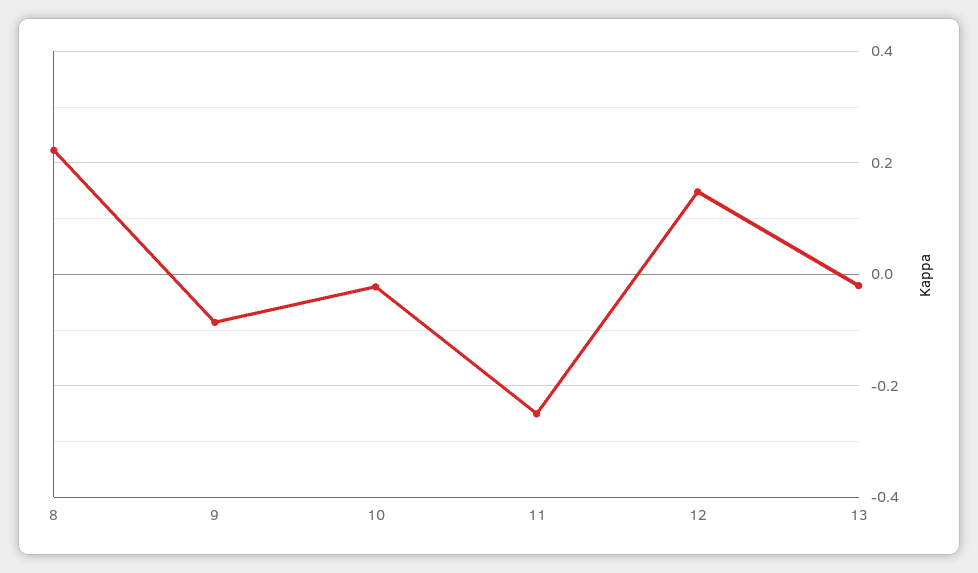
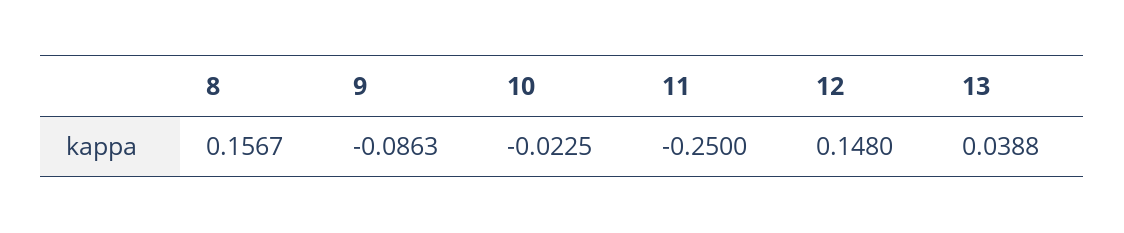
  {
-   "8": 0.22,
+   "8": 0.1567,
    "9": -0.0863,
    "10": -0.0225,
    "11": -0.25,
    "12": 0.148,
-   "13": -0.02
+   "13": 0.0388
  }

